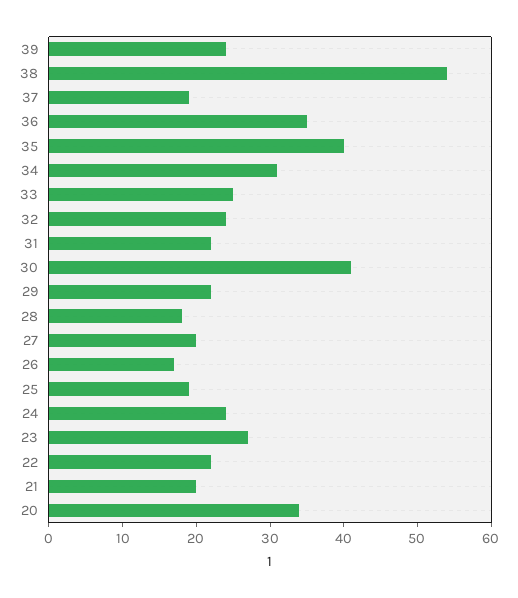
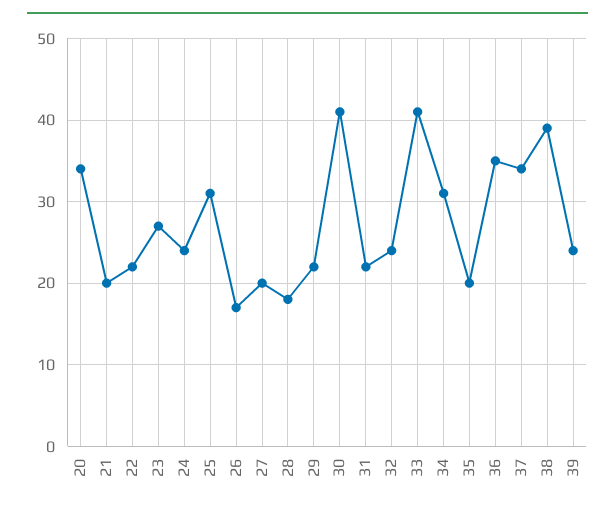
  {
    "39": 24,
-   "38": 55,
+   "38": 39,
-   "37": 20,
+   "37": 34,
    "36": 35,
-   "35": 40,
+   "35": 20,
    "34": 31,
-   "33": 25,
+   "33": 41,
    "32": 24,
    "31": 22,
    "30": 41,
    "29": 22,
    "28": 18,
    "27": 20,
    "26": 17,
-   "25": 20,
+   "25": 31,
    "24": 24,
    "23": 27,
    "22": 22,
    "21": 20,
    "20": 34
  }

